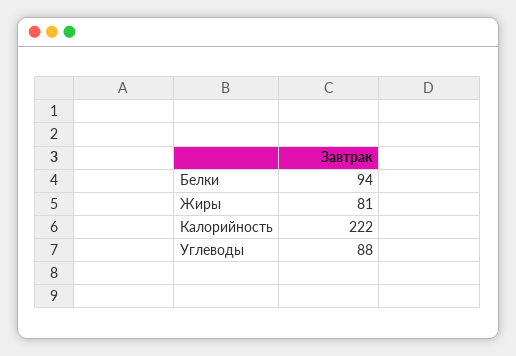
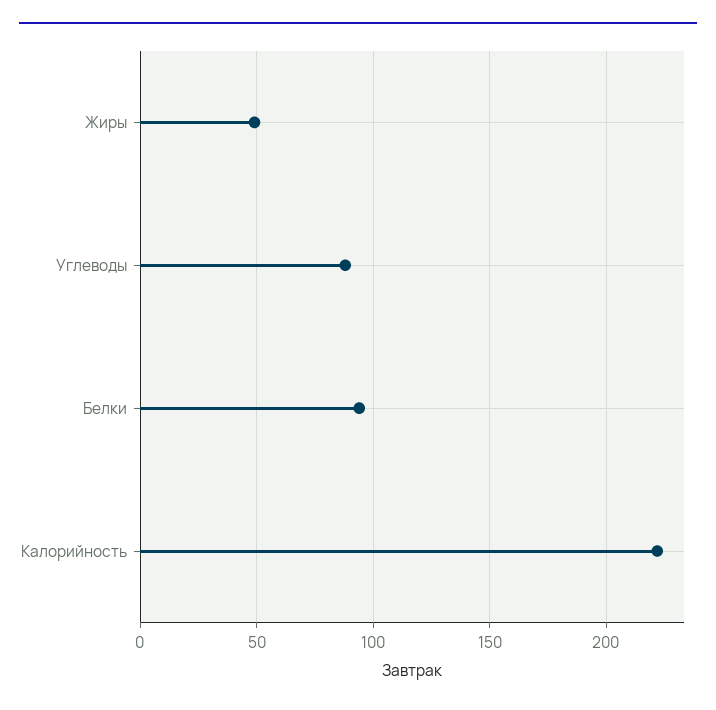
  {
    "Белки": 94,
-   "Жиры": 81,
+   "Жиры": 50,
    "Калорийность": 222,
    "Углеводы": 88
  }

